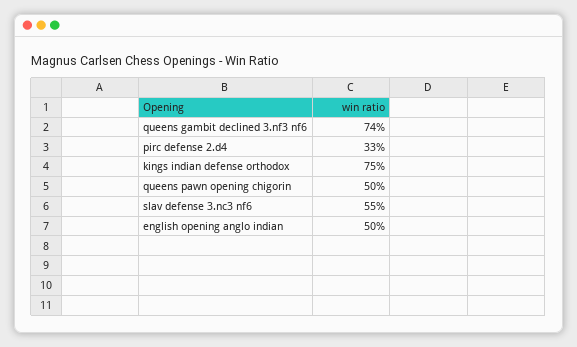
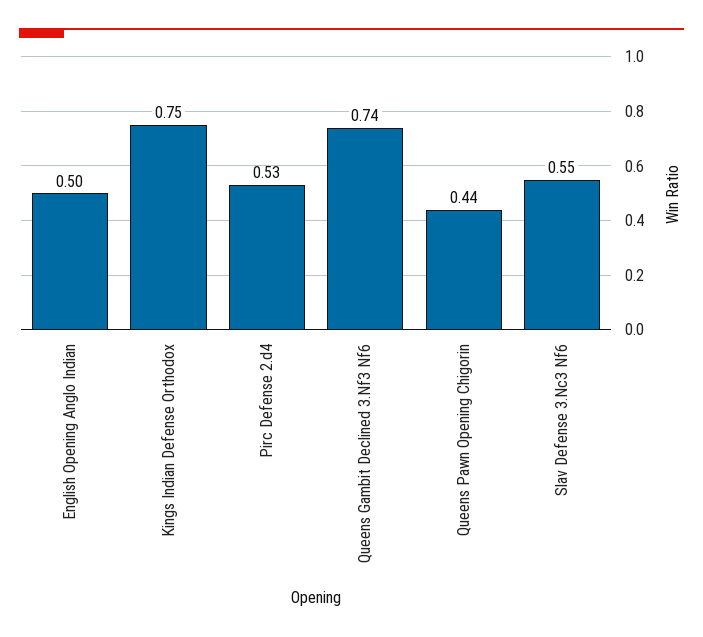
  {
    "queens gambit declined 3.nf3 nf6": 0.74,
-   "pirc defense 2.d4": 0.33,
+   "pirc defense 2.d4": 0.53,
    "kings indian defense orthodox": 0.75,
-   "queens pawn opening chigorin": 0.5,
+   "queens pawn opening chigorin": 0.44,
    "slav defense 3.nc3 nf6": 0.55,
    "english opening anglo indian": 0.5
  }

